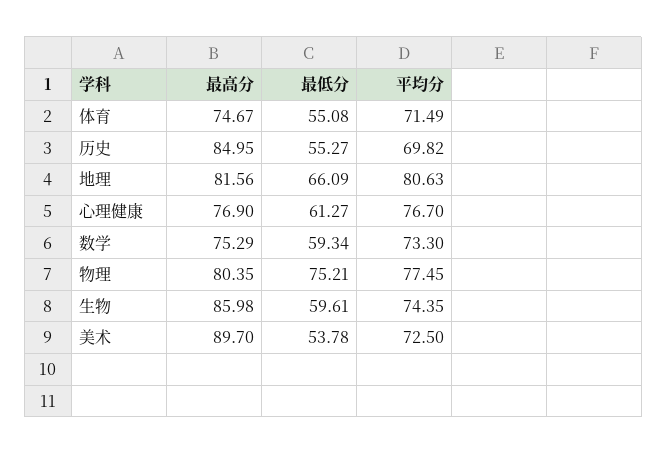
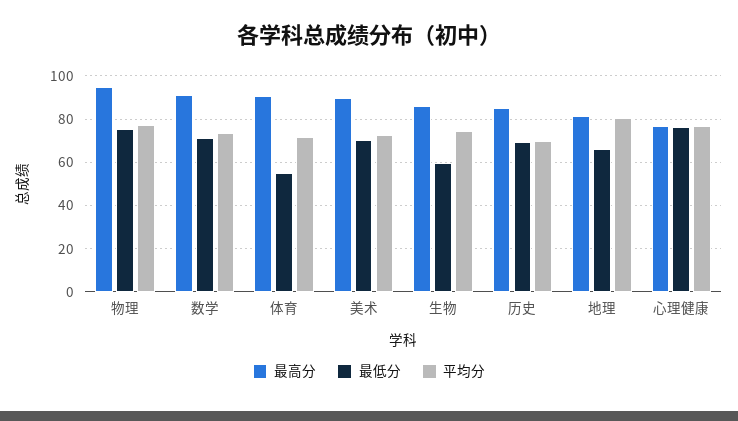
  {
    "最高分": {
-     "体育": 74.67,
+     "体育": 90,
      "历史": 84.95,
      "地理": 81.56,
      "心理健康": 76.9,
-     "数学": 75.29,
+     "数学": 90,
-     "物理": 80.35,
+     "物理": 95,
      "生物": 85.98,
      "美术": 89.7
    },
    "最低分": {
      "体育": 55.08,
-     "历史": 55.27,
+     "历史": 70,
      "地理": 66.09,
-     "心理健康": 61.27,
+     "心理健康": 75,
-     "数学": 59.34,
+     "数学": 70,
      "物理": 75.21,
      "生物": 59.61,
-     "美术": 53.78
+     "美术": 70
    },
    "平均分": {
      "体育": 71.49,
      "历史": 69.82,
      "地理": 80.63,
      "心理健康": 76.7,
      "数学": 73.3,
      "物理": 77.45,
      "生物": 74.35,
      "美术": 72.5
    }
  }

